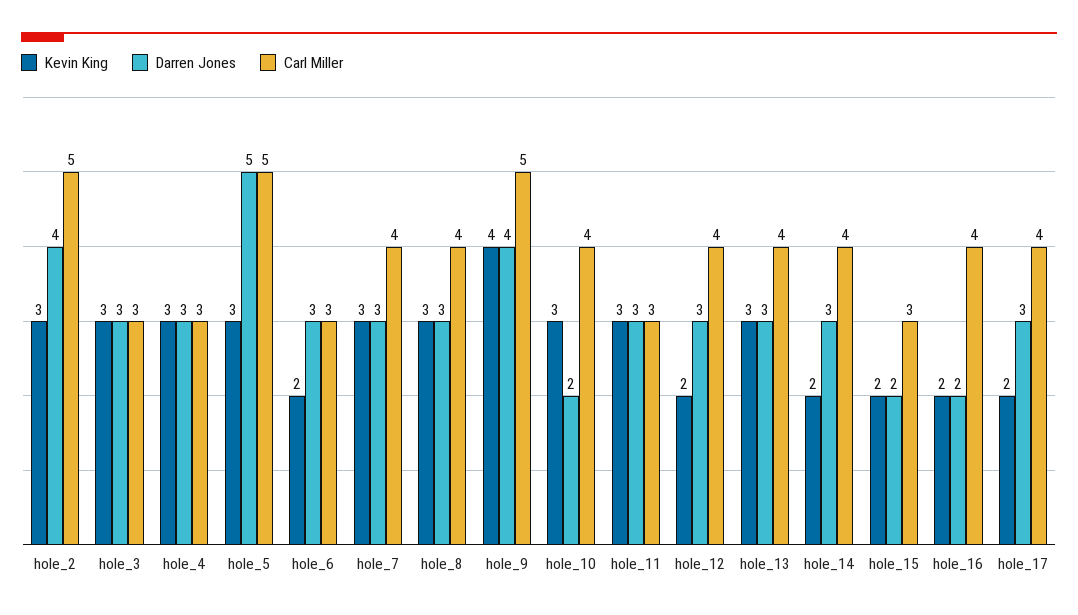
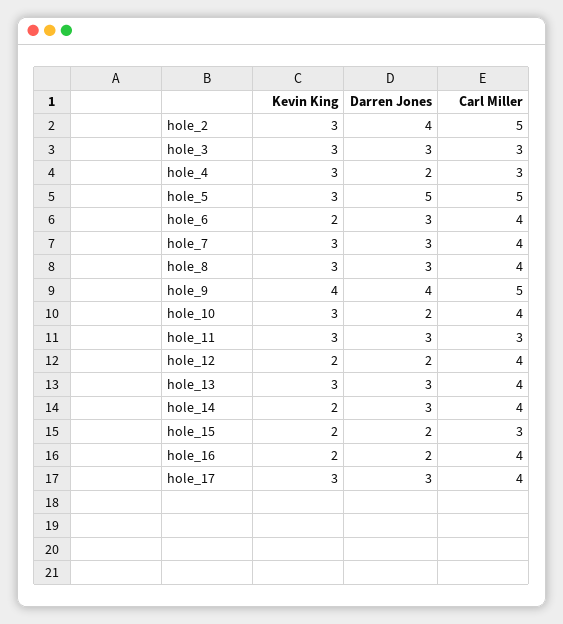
  {
    "Kevin King": {
      "hole_2": 3,
      "hole_3": 3,
      "hole_4": 3,
      "hole_5": 3,
      "hole_6": 2,
      "hole_7": 3,
      "hole_8": 3,
      "hole_9": 4,
      "hole_10": 3,
      "hole_11": 3,
      "hole_12": 2,
      "hole_13": 3,
      "hole_14": 2,
      "hole_15": 2,
      "hole_16": 2,
-     "hole_17": 2
+     "hole_17": 3
    },
    "Darren Jones": {
      "hole_2": 4,
      "hole_3": 3,
-     "hole_4": 3,
+     "hole_4": 2,
      "hole_5": 5,
      "hole_6": 3,
      "hole_7": 3,
      "hole_8": 3,
      "hole_9": 4,
      "hole_10": 2,
      "hole_11": 3,
-     "hole_12": 3,
+     "hole_12": 2,
      "hole_13": 3,
      "hole_14": 3,
      "hole_15": 2,
      "hole_16": 2,
      "hole_17": 3
    },
    "Carl Miller": {
      "hole_2": 5,
      "hole_3": 3,
      "hole_4": 3,
      "hole_5": 5,
-     "hole_6": 3,
+     "hole_6": 4,
      "hole_7": 4,
      "hole_8": 4,
      "hole_9": 5,
      "hole_10": 4,
      "hole_11": 3,
      "hole_12": 4,
      "hole_13": 4,
      "hole_14": 4,
      "hole_15": 3,
      "hole_16": 4,
      "hole_17": 4
    }
  }

